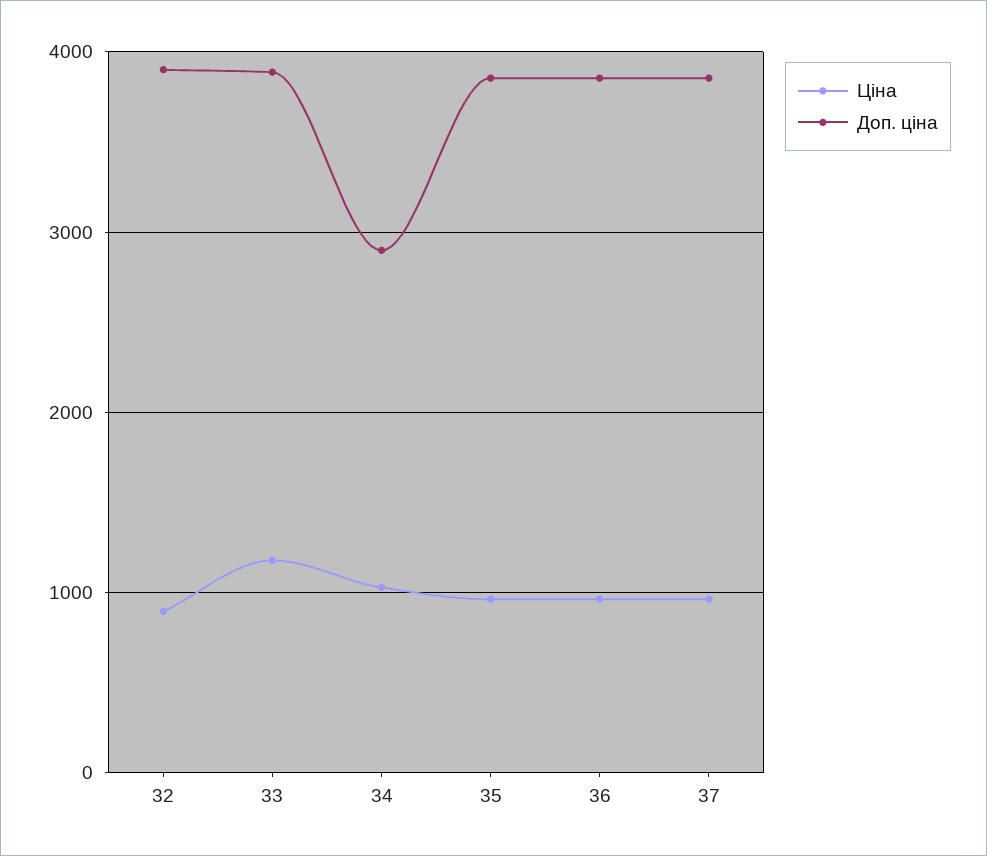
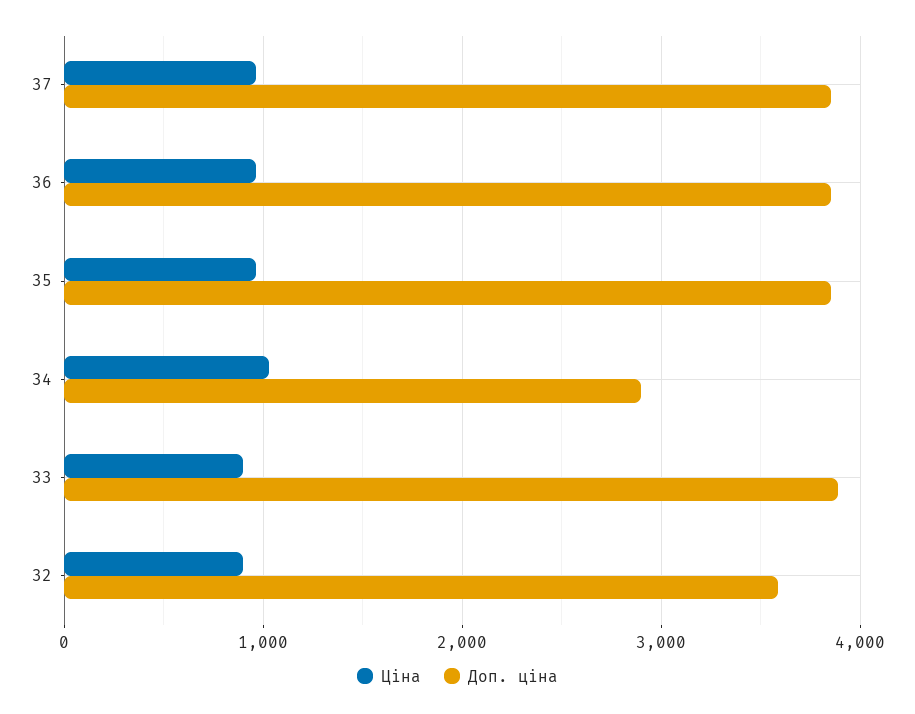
  {
    "Ціна": {
      "32": 900,
-     "33": 1200,
+     "33": 900,
      "34": 1000,
      "35": 1000,
      "36": 1000,
      "37": 1000
    },
    "Доп. ціна": {
-     "32": 3900,
+     "32": 3600,
      "33": 3900,
      "34": 2900,
      "35": 3900,
      "36": 3900,
      "37": 3900
    }
  }

